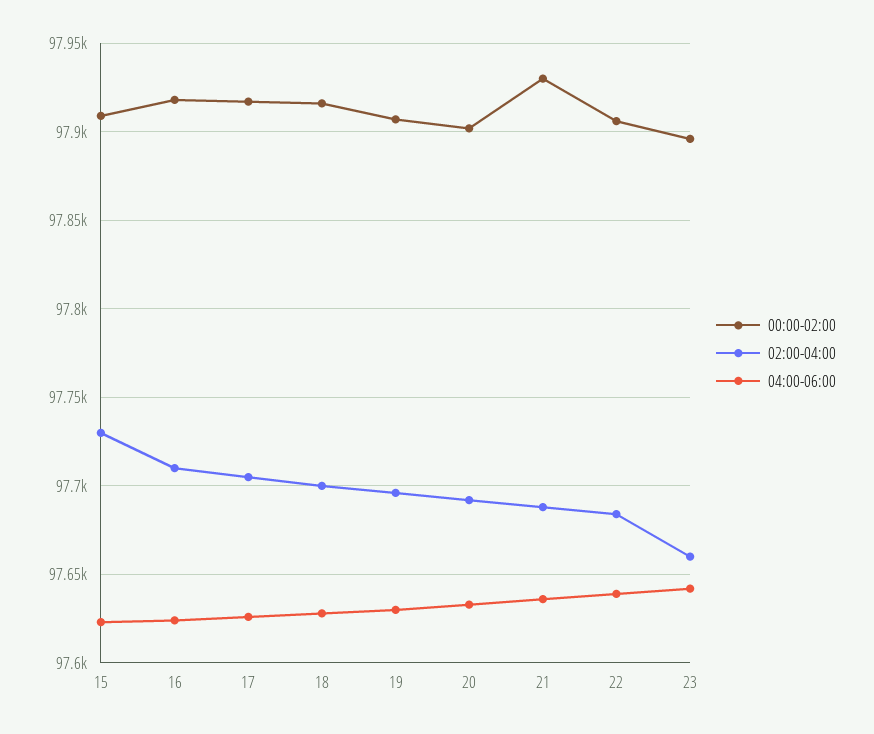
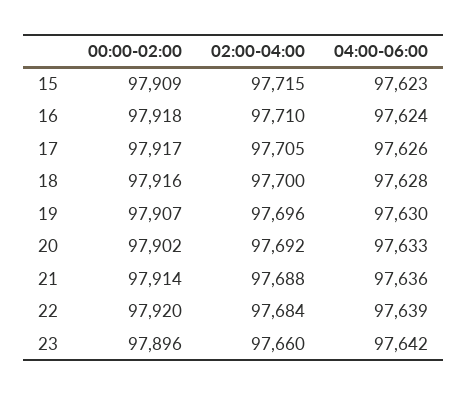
  {
    "00:00-02:00": {
      "15": 97909,
      "16": 97918,
      "17": 97917,
      "18": 97916,
      "19": 97907,
      "20": 97902,
-     "21": 97930,
+     "21": 97914,
-     "22": 97905,
+     "22": 97920,
      "23": 97896
    },
    "02:00-04:00": {
-     "15": 97730,
+     "15": 97715,
      "16": 97710,
      "17": 97705,
      "18": 97700,
      "19": 97696,
      "20": 97692,
      "21": 97688,
      "22": 97684,
      "23": 97660
    },
    "04:00-06:00": {
      "15": 97623,
      "16": 97624,
      "17": 97626,
      "18": 97628,
      "19": 97630,
      "20": 97633,
      "21": 97636,
      "22": 97639,
      "23": 97642
    }
  }

